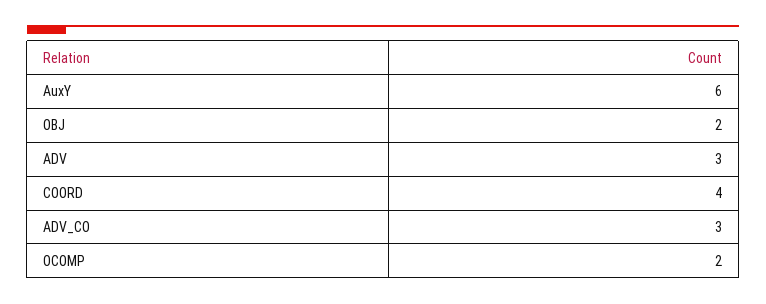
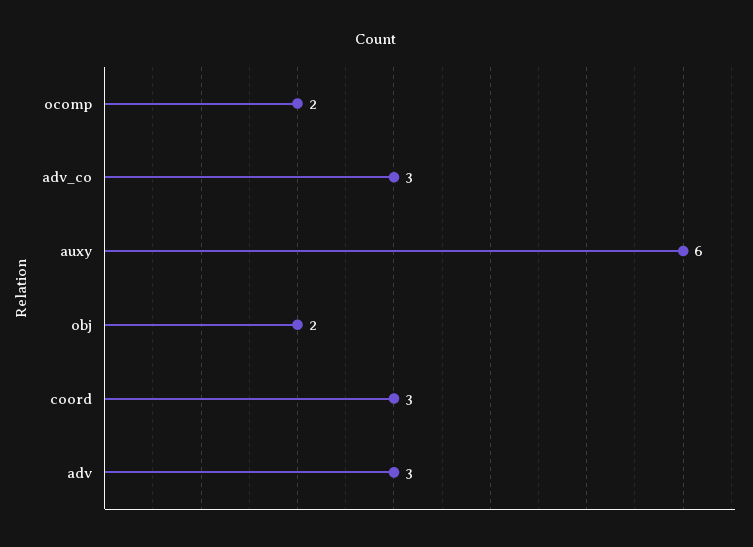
  {
    "AuxY": 6,
    "OBJ": 2,
    "ADV": 3,
-   "COORD": 4,
+   "COORD": 3,
    "ADV_CO": 3,
    "OCOMP": 2
  }

